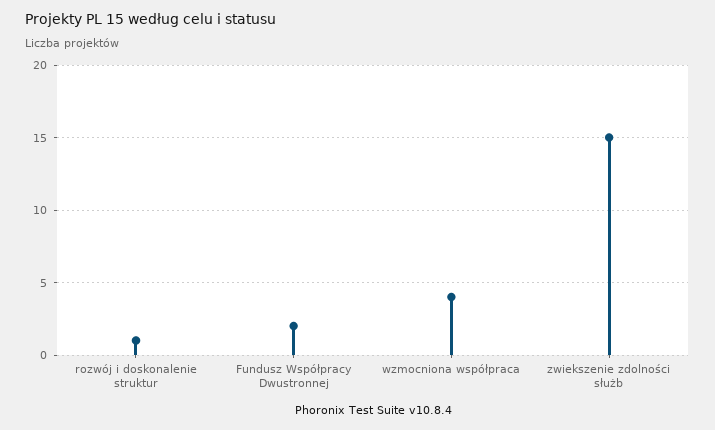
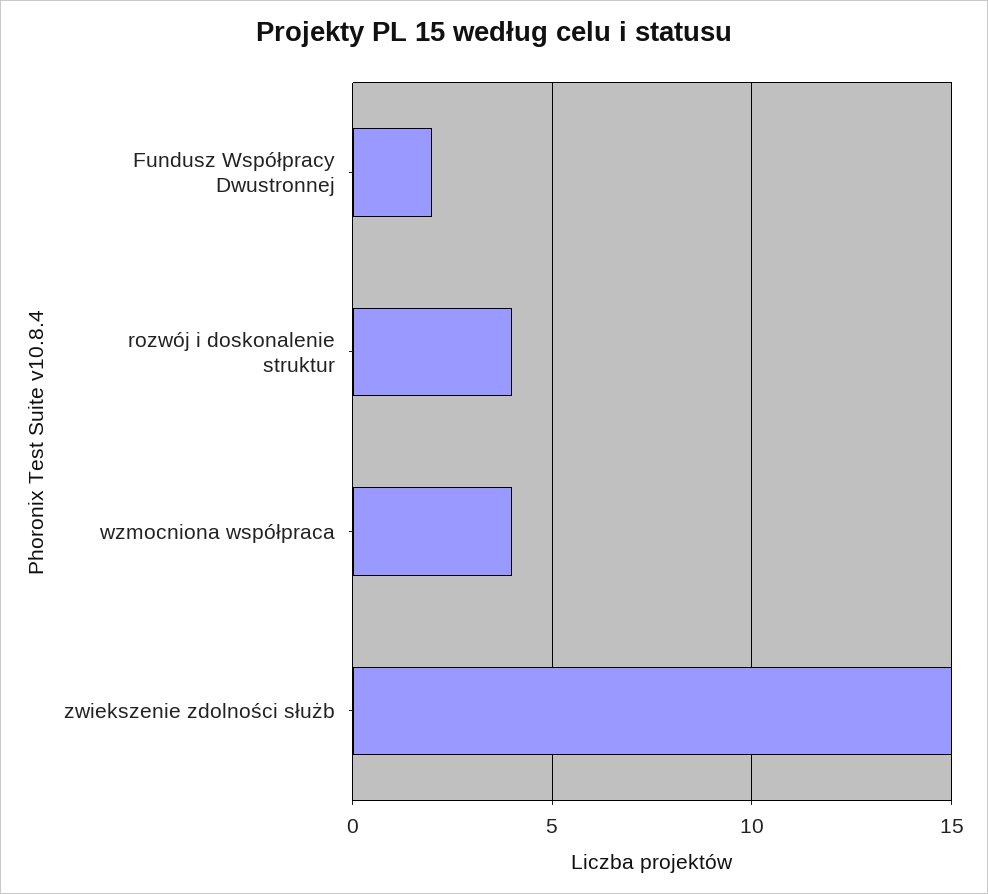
  {
-   "rozwój i doskonalenie struktur": 1,
+   "rozwój i doskonalenie struktur": 4,
    "Fundusz Współpracy Dwustronnej": 2,
    "wzmocniona współpraca": 4,
    "zwiekszenie zdolności służb": 15
  }

